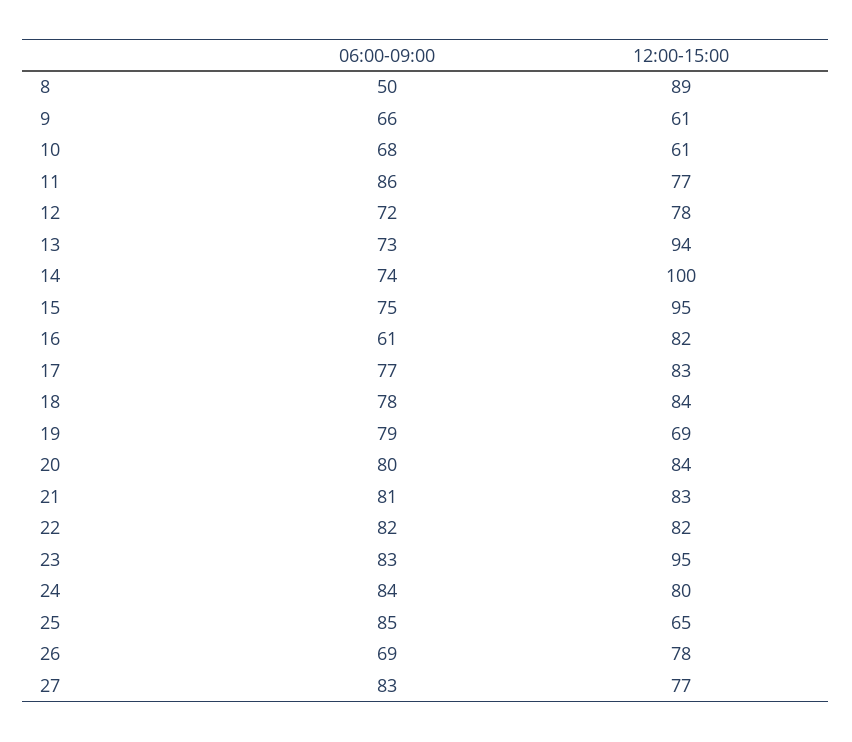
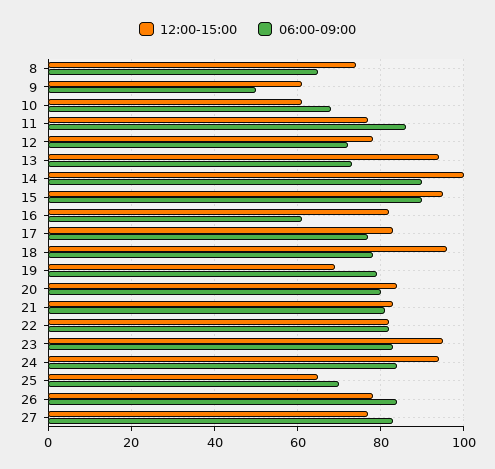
  {
    "06:00-09:00": {
-     "8": 50,
+     "8": 65,
-     "9": 66,
+     "9": 50,
      "10": 68,
      "11": 86,
      "12": 72,
      "13": 73,
-     "14": 74,
+     "14": 90,
-     "15": 75,
+     "15": 90,
      "16": 61,
      "17": 77,
      "18": 78,
      "19": 79,
      "20": 80,
      "21": 81,
      "22": 82,
      "23": 83,
      "24": 84,
-     "25": 85,
+     "25": 70,
-     "26": 69,
+     "26": 85,
      "27": 83
    },
    "12:00-15:00": {
-     "8": 89,
+     "8": 75,
      "9": 61,
      "10": 61,
      "11": 77,
      "12": 78,
      "13": 94,
      "14": 100,
      "15": 95,
      "16": 82,
      "17": 83,
-     "18": 84,
+     "18": 95,
      "19": 69,
      "20": 84,
      "21": 83,
      "22": 82,
      "23": 95,
-     "24": 80,
+     "24": 95,
      "25": 65,
      "26": 78,
      "27": 77
    }
  }

